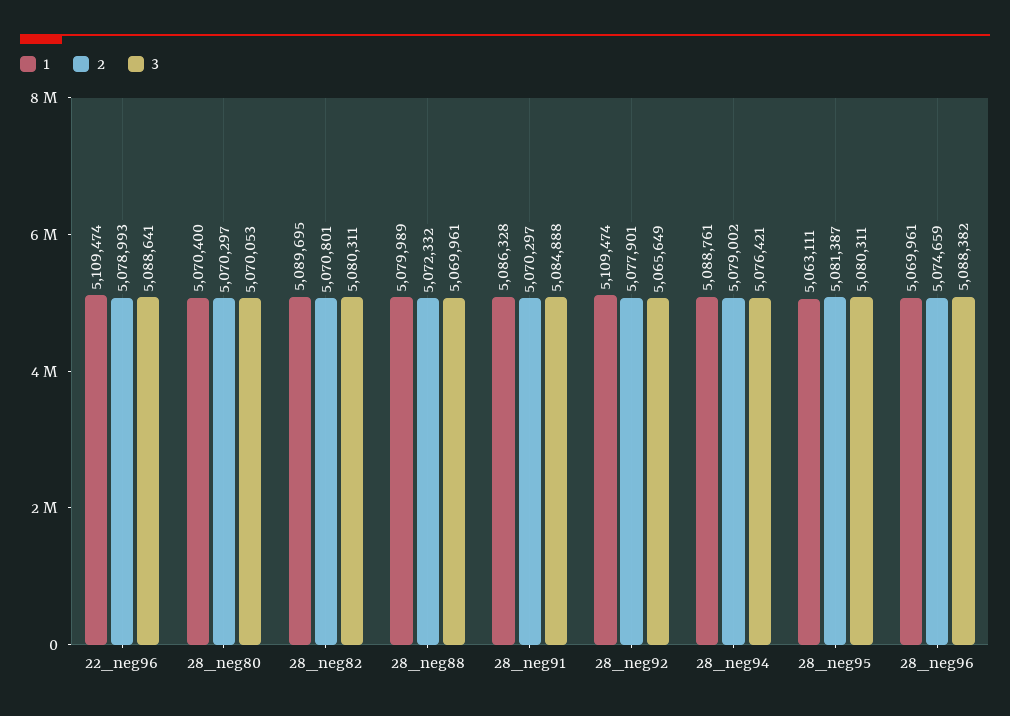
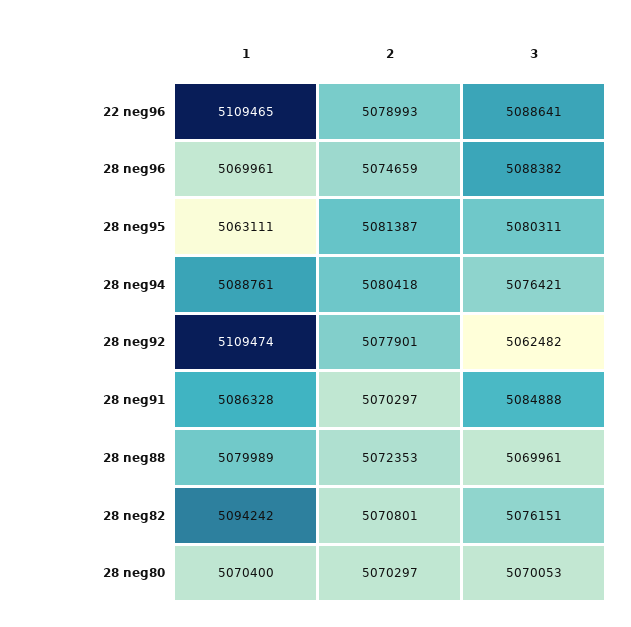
  {
    "1": {
-     "22_neg96": 5109474,
+     "22_neg96": 5109465,
      "28_neg80": 5070400,
-     "28_neg82": 5089695,
+     "28_neg82": 5094242,
      "28_neg88": 5079989,
      "28_neg91": 5086328,
      "28_neg92": 5109474,
      "28_neg94": 5088761,
      "28_neg95": 5063111,
      "28_neg96": 5069961
    },
    "2": {
      "22_neg96": 5078993,
      "28_neg80": 5070297,
      "28_neg82": 5070801,
-     "28_neg88": 5072332,
+     "28_neg88": 5072353,
      "28_neg91": 5070297,
      "28_neg92": 5077901,
-     "28_neg94": 5079002,
+     "28_neg94": 5080418,
      "28_neg95": 5081387,
      "28_neg96": 5074659
    },
    "3": {
      "22_neg96": 5088641,
      "28_neg80": 5070053,
-     "28_neg82": 5080311,
+     "28_neg82": 5076151,
      "28_neg88": 5069961,
      "28_neg91": 5084888,
-     "28_neg92": 5065649,
+     "28_neg92": 5062482,
      "28_neg94": 5076421,
      "28_neg95": 5080311,
      "28_neg96": 5088382
    }
  }

